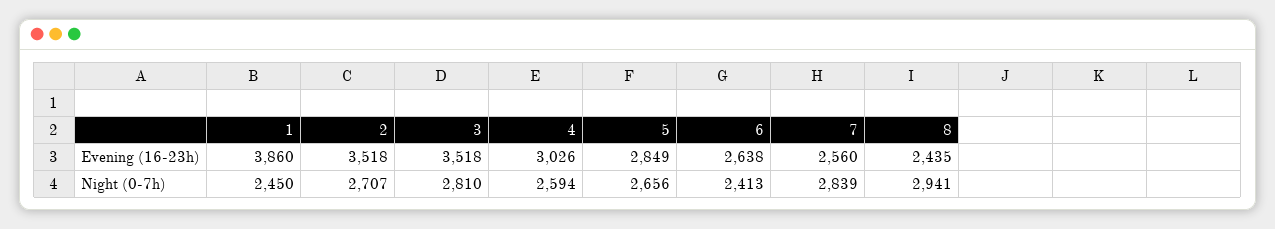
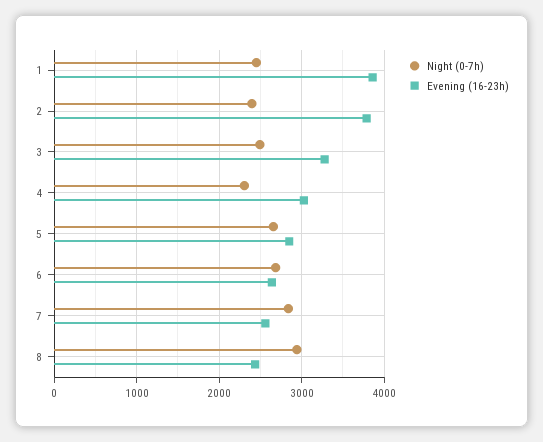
  {
    "Evening (16-23h)": {
      "1": 3860,
-     "2": 3518,
+     "2": 3800,
-     "3": 3518,
+     "3": 3300,
      "4": 3026,
      "5": 2849,
      "6": 2638,
      "7": 2560,
      "8": 2435
    },
    "Night (0-7h)": {
      "1": 2450,
-     "2": 2707,
+     "2": 2400,
-     "3": 2810,
+     "3": 2500,
-     "4": 2594,
+     "4": 2300,
      "5": 2656,
-     "6": 2413,
+     "6": 2700,
      "7": 2839,
      "8": 2941
    }
  }

